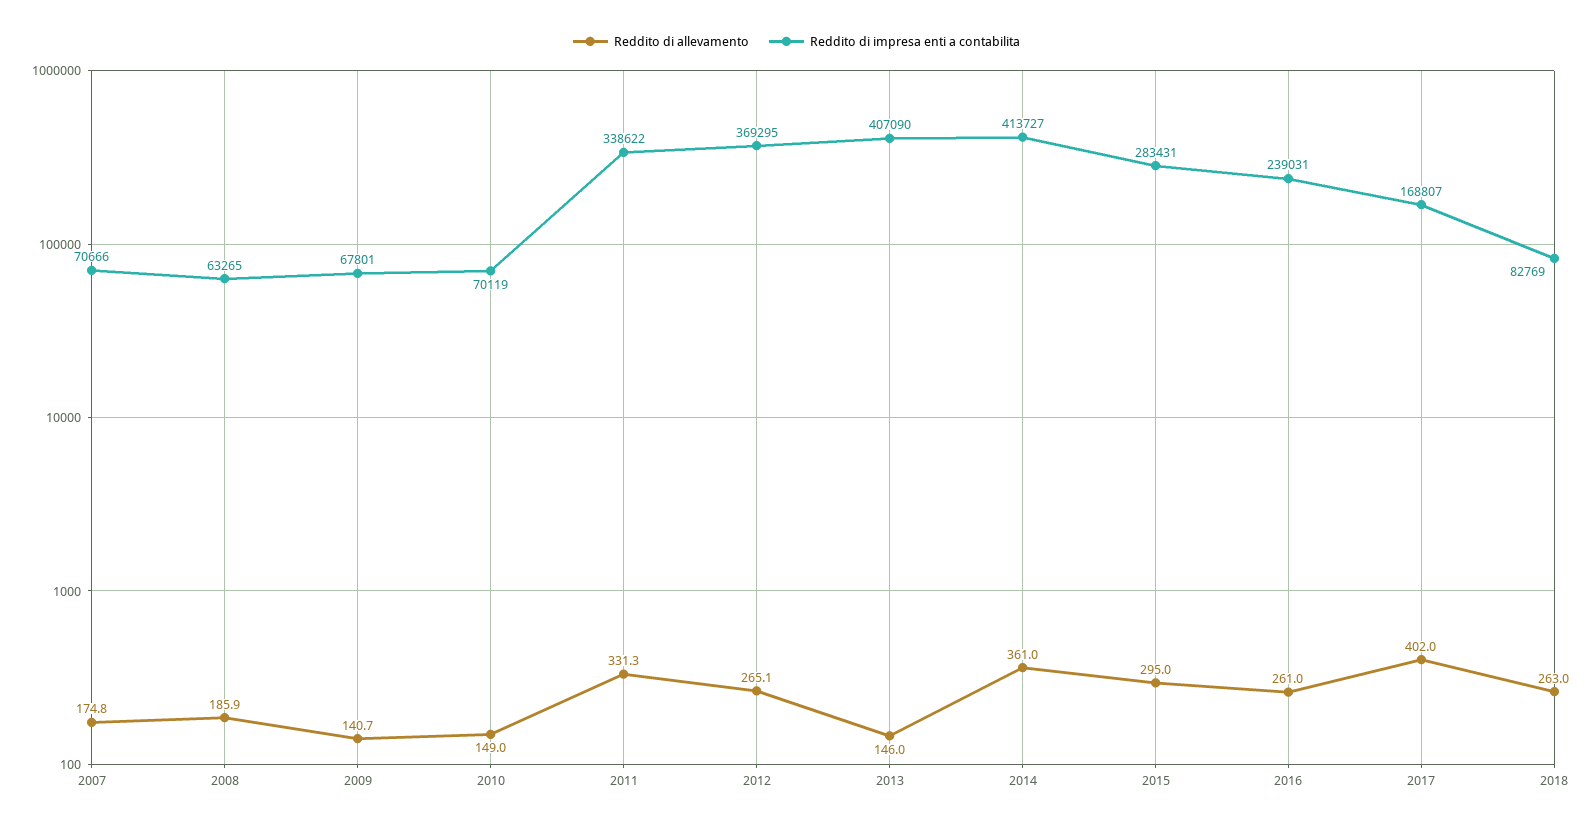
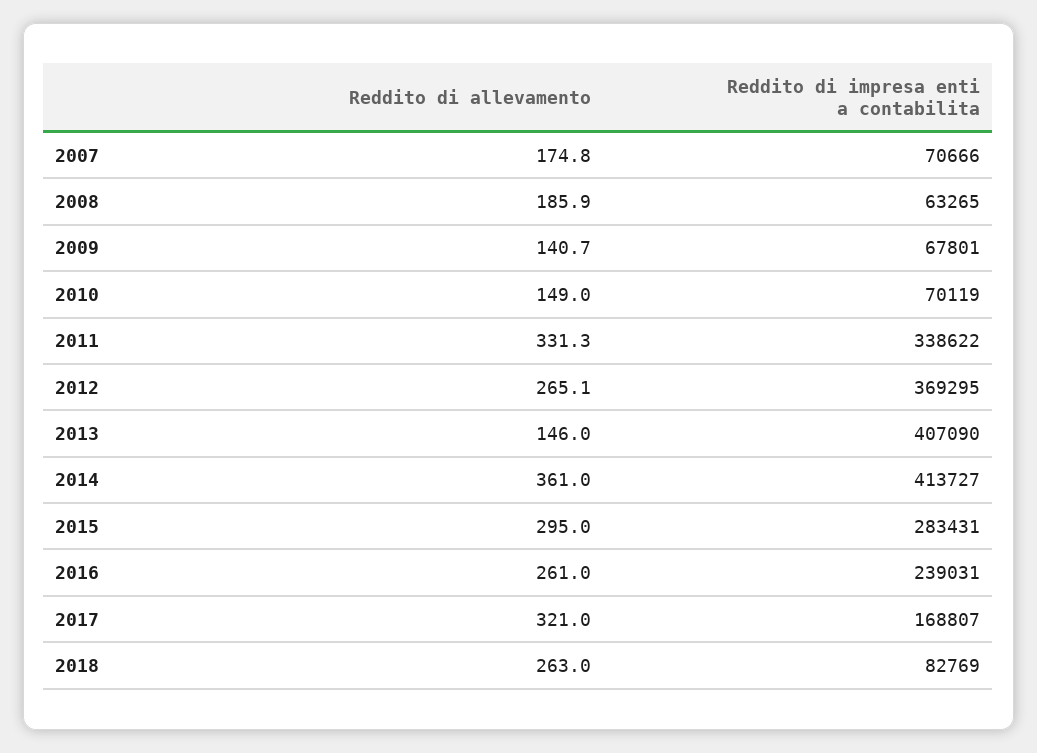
  {
    "Reddito di allevamento": {
      "2007": 174.8,
      "2008": 185.9,
      "2009": 140.7,
      "2010": 149,
      "2011": 331.3,
      "2012": 265.1,
      "2013": 146,
      "2014": 361,
      "2015": 295,
      "2016": 261,
-     "2017": 402,
+     "2017": 321,
      "2018": 263
    },
    "Reddito di impresa enti a contabilita": {
      "2007": 70666,
      "2008": 63265,
      "2009": 67801,
      "2010": 70119,
      "2011": 338622,
      "2012": 369295,
      "2013": 407090,
      "2014": 413727,
      "2015": 283431,
      "2016": 239031,
      "2017": 168807,
      "2018": 82769
    }
  }

